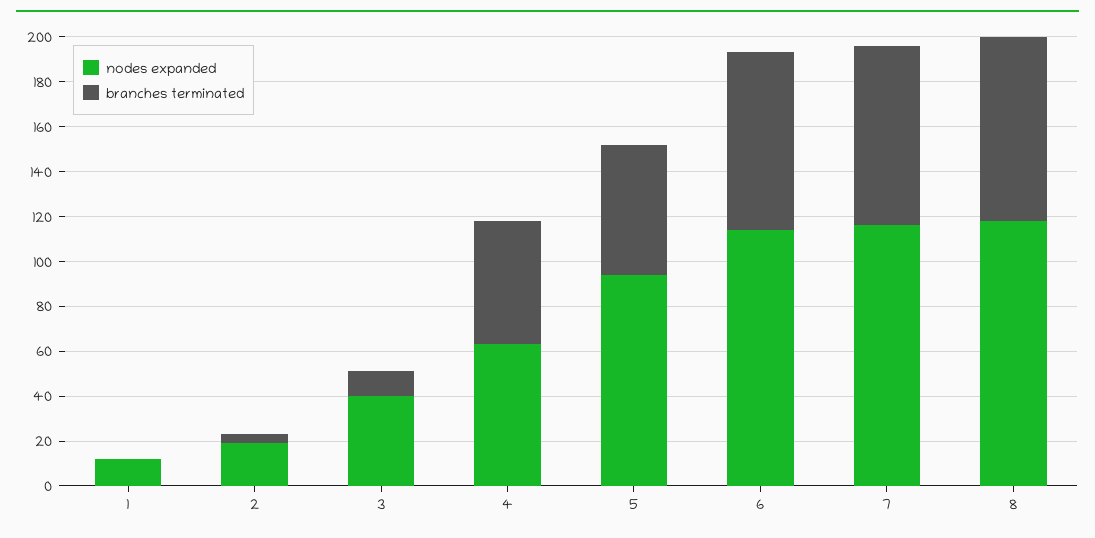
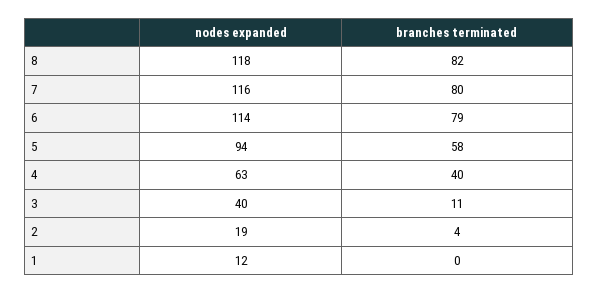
  {
    "nodes expanded": {
      "1": 12,
      "2": 19,
      "3": 40,
      "4": 63,
      "5": 94,
      "6": 114,
      "7": 116,
      "8": 118
    },
    "branches terminated": {
      "1": 0,
      "2": 4,
      "3": 11,
-     "4": 55,
+     "4": 40,
      "5": 58,
      "6": 79,
      "7": 80,
      "8": 82
    }
  }

